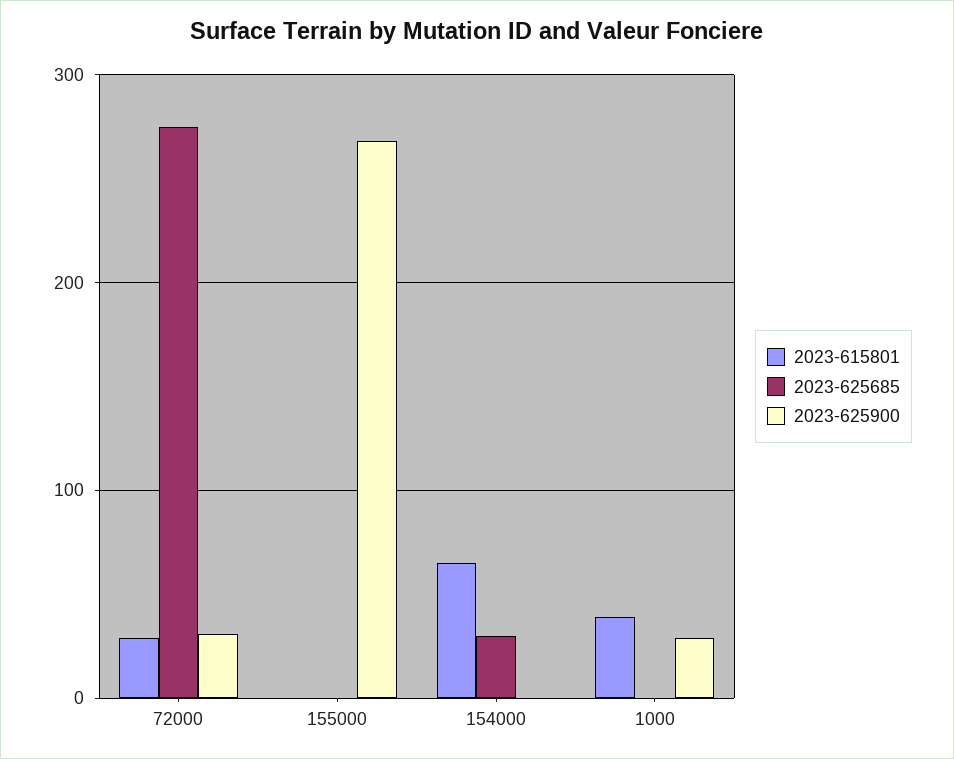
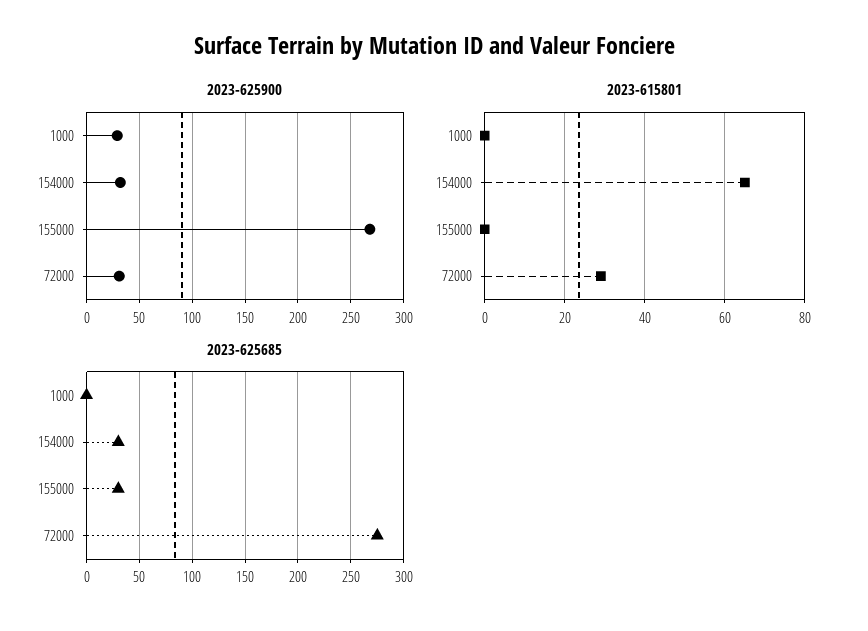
  {
    "2023-615801": {
      "72000": 30,
      "155000": 0,
      "154000": 65,
-     "1000": 40
+     "1000": 0
    },
    "2023-625685": {
      "72000": 280,
-     "155000": 0,
+     "155000": 30,
      "154000": 30,
      "1000": 0
    },
    "2023-625900": {
      "72000": 30,
      "155000": 270,
-     "154000": 0,
+     "154000": 30,
      "1000": 30
    }
  }

